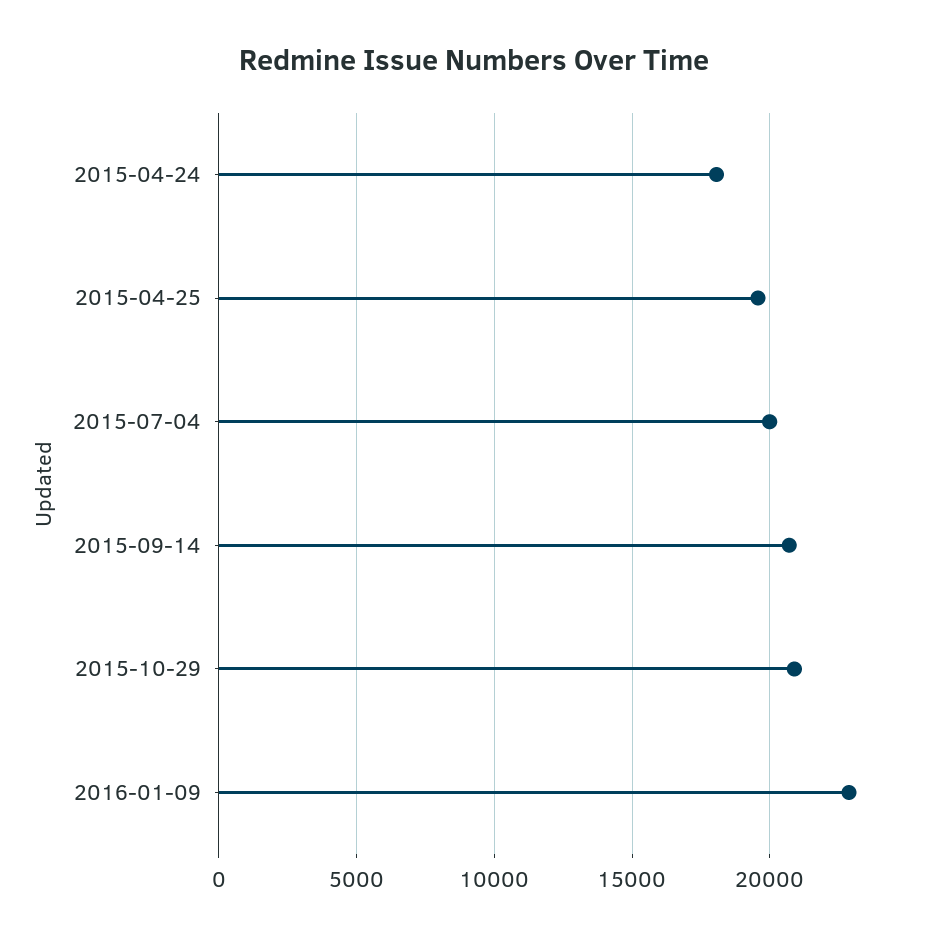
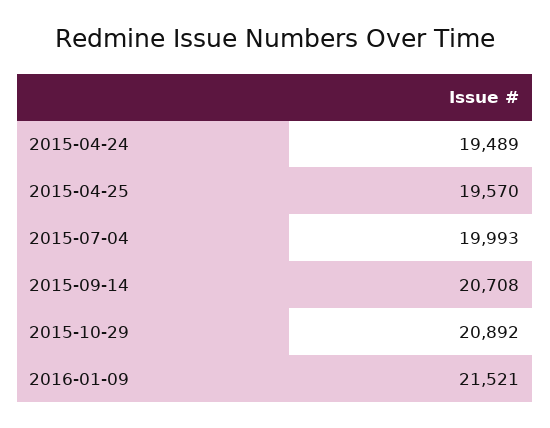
  {
-   "2015-04-24": 18000,
+   "2015-04-24": 19489,
    "2015-04-25": 19570,
    "2015-07-04": 19993,
    "2015-09-14": 20708,
    "2015-10-29": 20892,
-   "2016-01-09": 23000
+   "2016-01-09": 21521
  }

